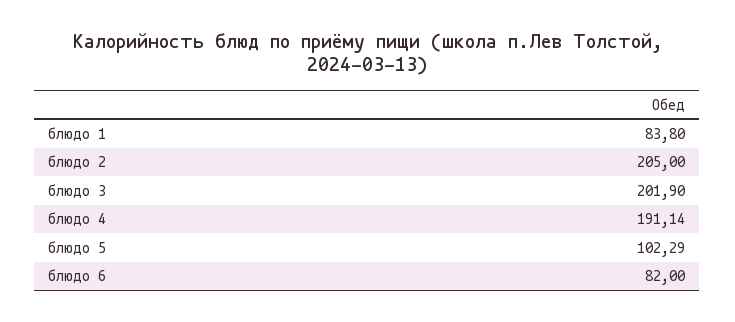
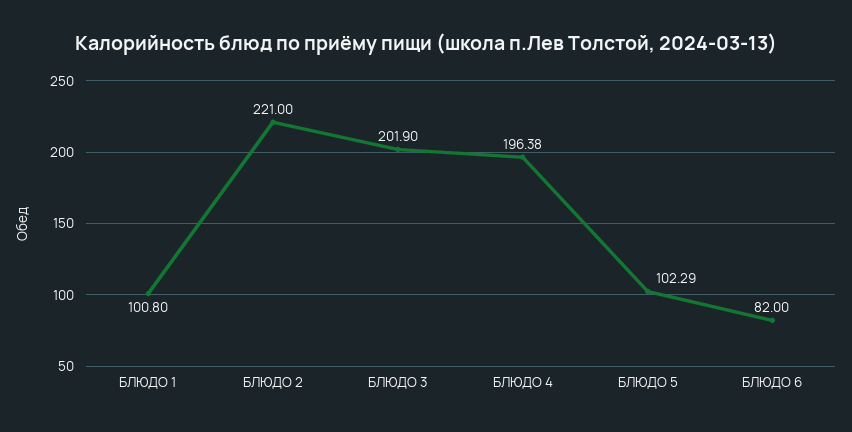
  {
-   "блюдо 1": 83.8,
+   "блюдо 1": 100.8,
-   "блюдо 2": 205,
+   "блюдо 2": 221,
    "блюдо 3": 201.9,
-   "блюдо 4": 191.14,
+   "блюдо 4": 196.38,
    "блюдо 5": 102.29,
    "блюдо 6": 82
  }

